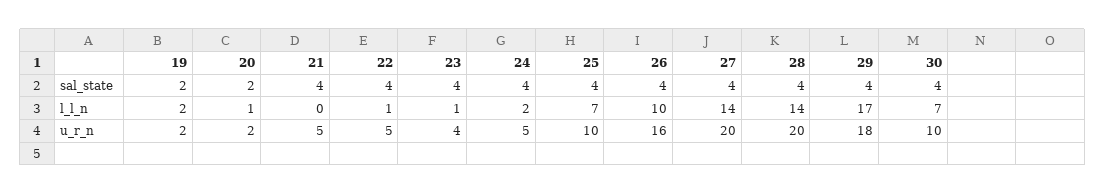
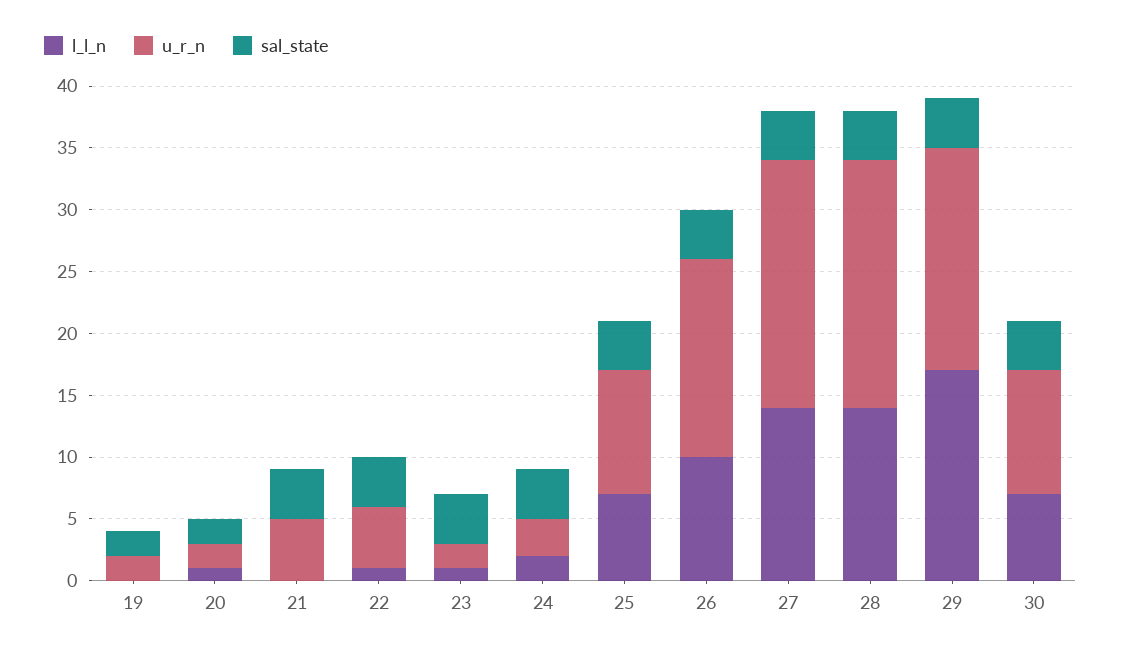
  {
    "sal_state": {
      "19": 2,
      "20": 2,
      "21": 4,
      "22": 4,
      "23": 4,
      "24": 4,
      "25": 4,
      "26": 4,
      "27": 4,
      "28": 4,
      "29": 4,
      "30": 4
    },
    "l_l_n": {
-     "19": 2,
+     "19": 0,
      "20": 1,
      "21": 0,
      "22": 1,
      "23": 1,
      "24": 2,
      "25": 7,
      "26": 10,
      "27": 14,
      "28": 14,
      "29": 17,
      "30": 7
    },
    "u_r_n": {
      "19": 2,
      "20": 2,
      "21": 5,
      "22": 5,
-     "23": 4,
+     "23": 2,
-     "24": 5,
+     "24": 3,
      "25": 10,
      "26": 16,
      "27": 20,
      "28": 20,
      "29": 18,
      "30": 10
    }
  }

